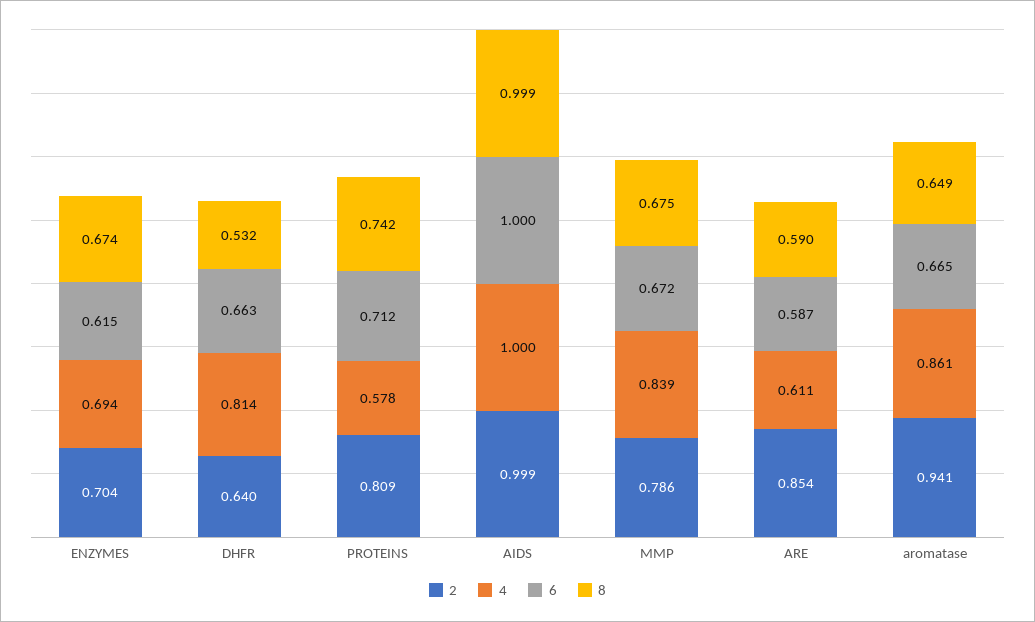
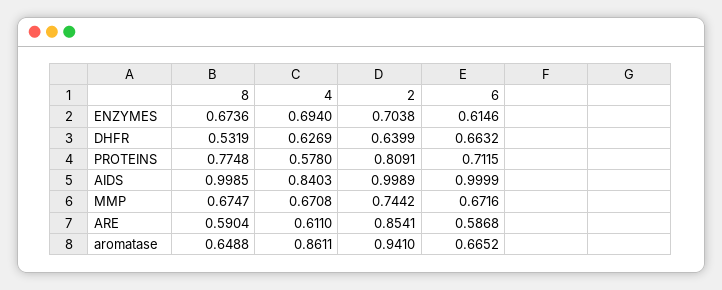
  {
    "2": {
      "ENZYMES": 0.7038,
      "DHFR": 0.6399,
      "PROTEINS": 0.8091,
      "AIDS": 0.9989,
-     "MMP": 0.786,
+     "MMP": 0.7442,
      "ARE": 0.8541,
      "aromatase": 0.941
    },
    "4": {
      "ENZYMES": 0.694,
-     "DHFR": 0.814,
+     "DHFR": 0.6269,
      "PROTEINS": 0.578,
-     "AIDS": 1,
+     "AIDS": 0.8403,
-     "MMP": 0.839,
+     "MMP": 0.6708,
      "ARE": 0.611,
      "aromatase": 0.8611
    },
    "6": {
      "ENZYMES": 0.6146,
      "DHFR": 0.6632,
      "PROTEINS": 0.7115,
      "AIDS": 0.9999,
      "MMP": 0.6716,
      "ARE": 0.5868,
      "aromatase": 0.6652
    },
    "8": {
      "ENZYMES": 0.6736,
      "DHFR": 0.5319,
-     "PROTEINS": 0.742,
+     "PROTEINS": 0.7748,
      "AIDS": 0.9985,
      "MMP": 0.6747,
      "ARE": 0.5904,
      "aromatase": 0.6488
    }
  }

